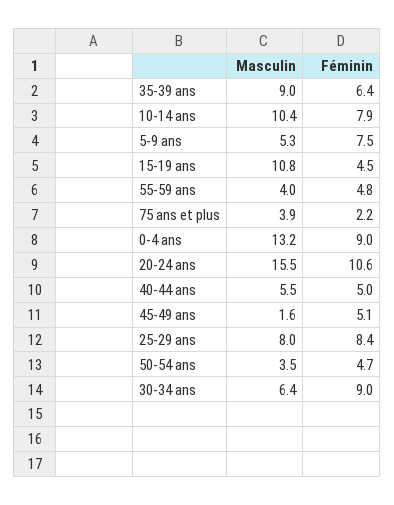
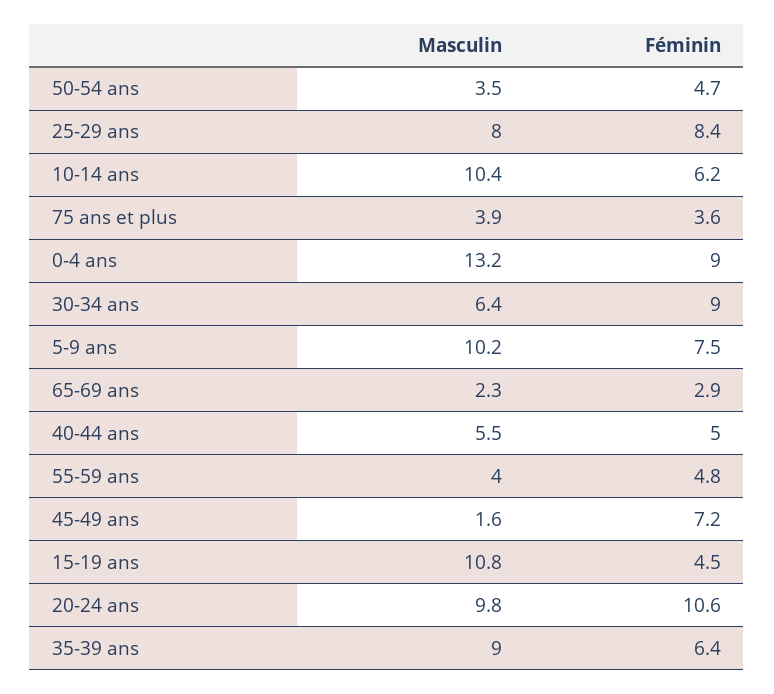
  {
    "Masculin": {
      "35-39 ans": 9,
      "10-14 ans": 10.4,
-     "5-9 ans": 5.3,
+     "5-9 ans": 10.2,
      "15-19 ans": 10.8,
      "55-59 ans": 4,
      "75 ans et plus": 3.9,
      "0-4 ans": 13.2,
-     "20-24 ans": 15.5,
+     "20-24 ans": 9.8,
      "40-44 ans": 5.5,
      "45-49 ans": 1.6,
      "25-29 ans": 8,
      "50-54 ans": 3.5,
-     "30-34 ans": 6.4
+     "30-34 ans": 6.4,
+     "65-69 ans": 2.3
    },
    "Féminin": {
      "35-39 ans": 6.4,
-     "10-14 ans": 7.9,
+     "10-14 ans": 6.2,
      "5-9 ans": 7.5,
      "15-19 ans": 4.5,
      "55-59 ans": 4.8,
-     "75 ans et plus": 2.2,
+     "75 ans et plus": 3.6,
      "0-4 ans": 9,
      "20-24 ans": 10.6,
      "40-44 ans": 5,
-     "45-49 ans": 5.1,
+     "45-49 ans": 7.2,
      "25-29 ans": 8.4,
      "50-54 ans": 4.7,
-     "30-34 ans": 9
+     "30-34 ans": 9,
+     "65-69 ans": 2.9
    }
  }

